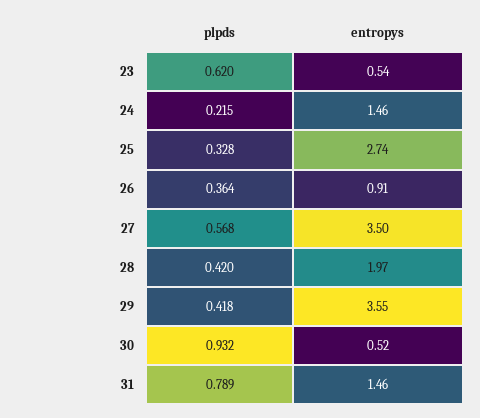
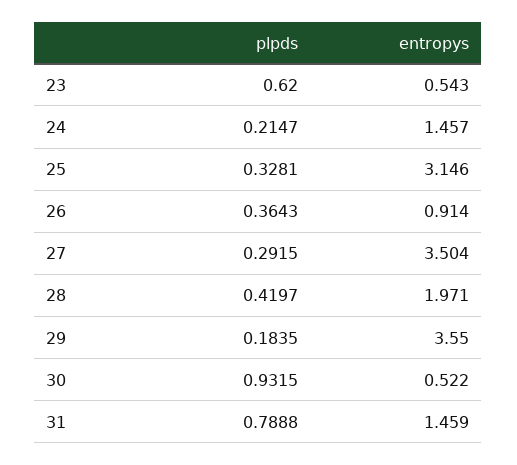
  {
    "plpds": {
      "23": 0.62,
      "24": 0.2147,
      "25": 0.3281,
      "26": 0.3643,
-     "27": 0.568,
+     "27": 0.2915,
      "28": 0.4197,
-     "29": 0.418,
+     "29": 0.1835,
      "30": 0.9315,
      "31": 0.7888
    },
    "entropys": {
      "23": 0.543,
      "24": 1.457,
-     "25": 2.74,
+     "25": 3.146,
      "26": 0.914,
      "27": 3.504,
      "28": 1.971,
      "29": 3.55,
      "30": 0.522,
      "31": 1.459
    }
  }

